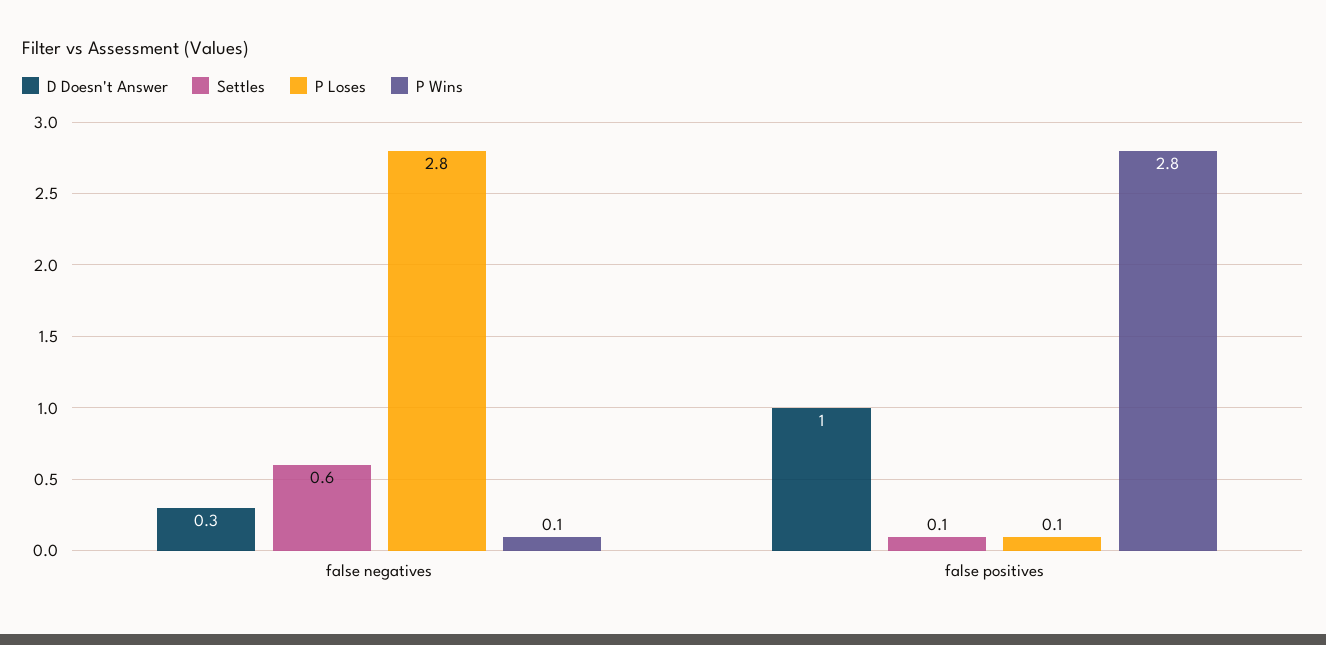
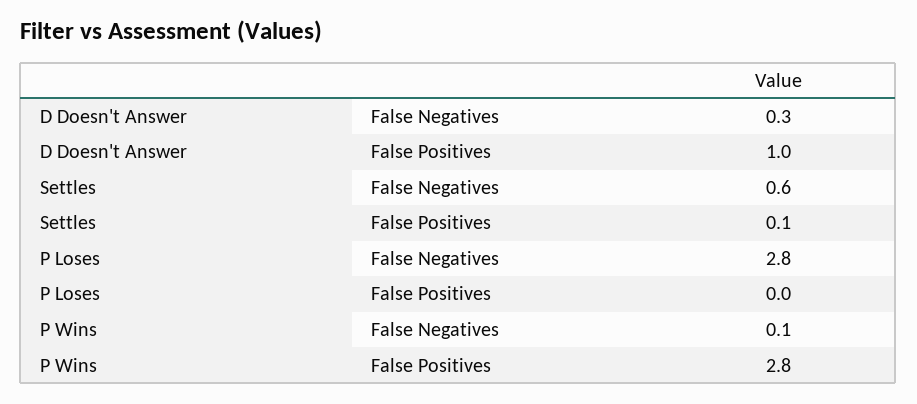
  {
    "D Doesn't Answer": {
      "false negatives": 0.3,
      "false positives": 1
    },
    "Settles": {
      "false negatives": 0.6,
      "false positives": 0.1
    },
    "P Loses": {
      "false negatives": 2.8,
-     "false positives": 0.1
+     "false positives": 0
    },
    "P Wins": {
      "false negatives": 0.1,
      "false positives": 2.8
    }
  }

